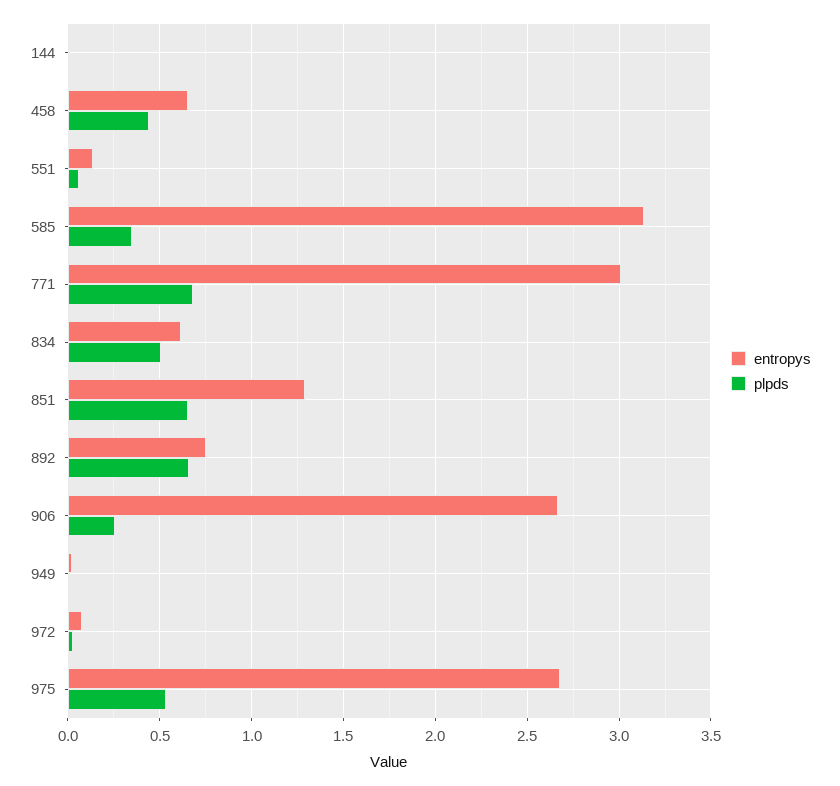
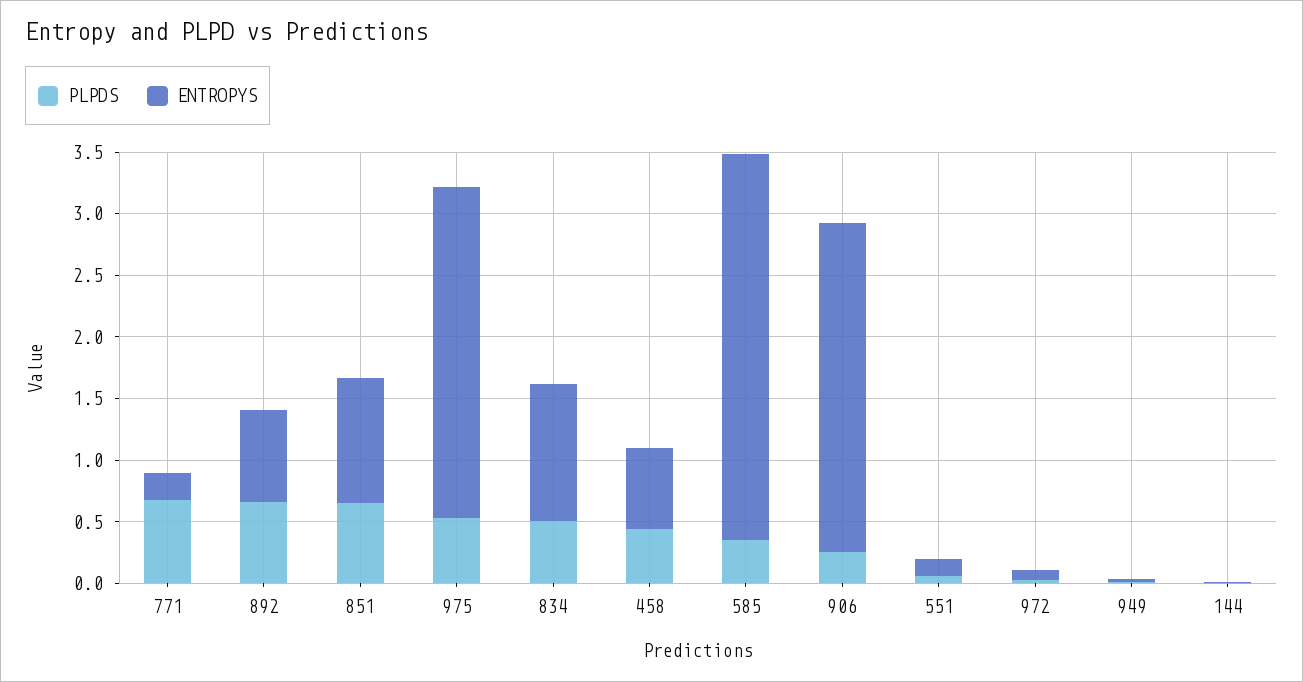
  {
    "entropys": {
      "144": 0,
      "458": 0.65,
      "551": 0.15,
      "585": 3.15,
-     "771": 3,
+     "771": 0.2,
-     "834": 0.6,
+     "834": 1.1,
-     "851": 1.3,
+     "851": 1,
      "892": 0.75,
      "906": 2.65,
      "949": 0.05,
      "972": 0.1,
      "975": 2.7
    },
    "plpds": {
      "144": 0,
      "458": 0.45,
      "551": 0.05,
      "585": 0.35,
      "771": 0.7,
      "834": 0.5,
      "851": 0.65,
      "892": 0.65,
      "906": 0.25,
      "949": 0,
      "972": 0.05,
      "975": 0.55
    }
  }

